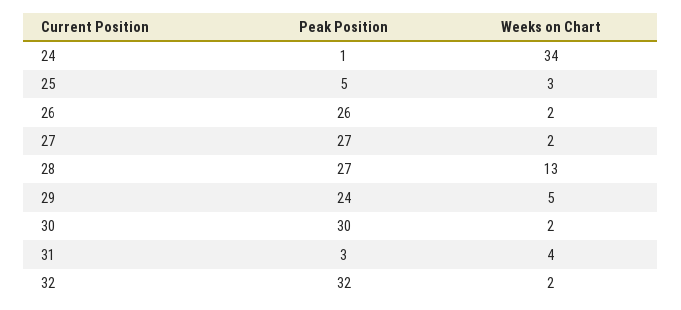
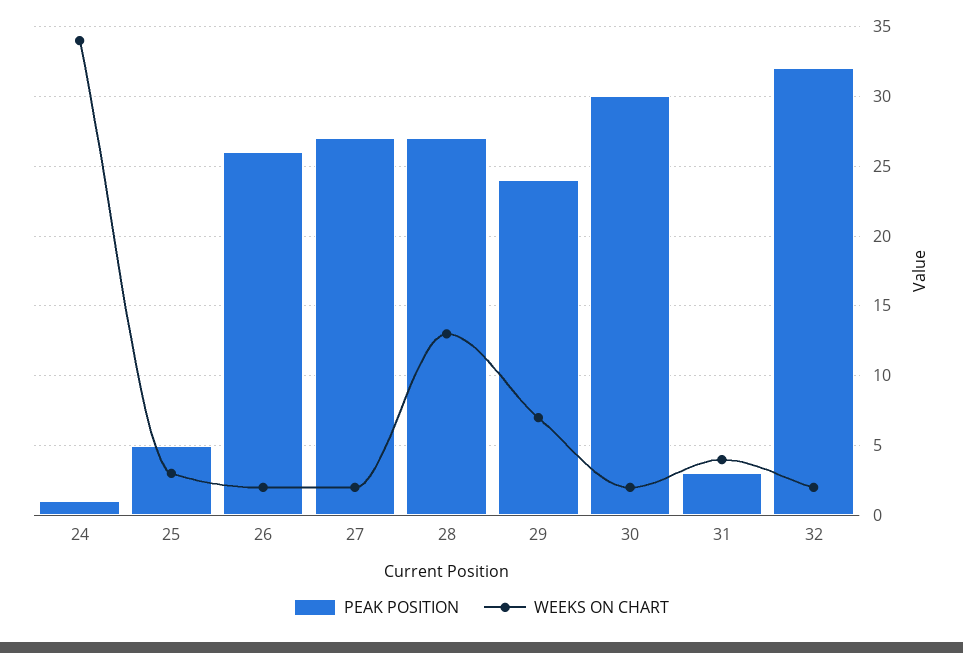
  {
    "Peak Position": {
      "24": 1,
      "25": 5,
      "26": 26,
      "27": 27,
      "28": 27,
      "29": 24,
      "30": 30,
      "31": 3,
      "32": 32
    },
    "Weeks on Chart": {
      "24": 34,
      "25": 3,
      "26": 2,
      "27": 2,
      "28": 13,
-     "29": 5,
+     "29": 7,
      "30": 2,
      "31": 4,
      "32": 2
    }
  }

